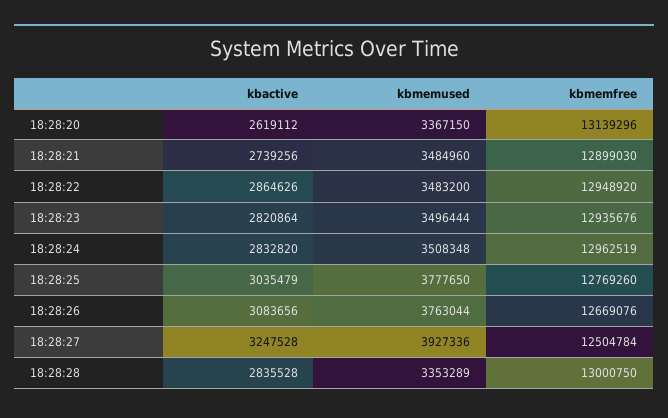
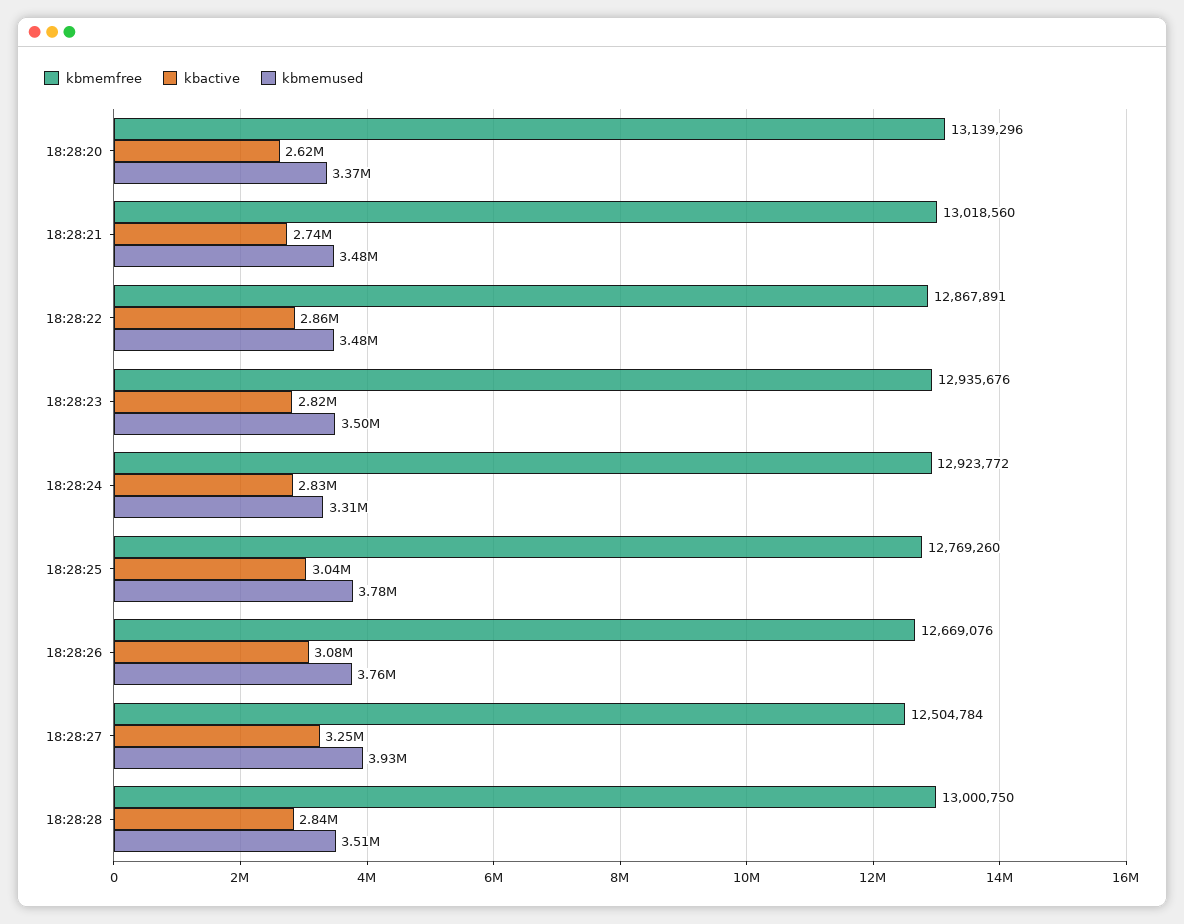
  {
    "kbactive": {
      "18:28:20": 2619112,
      "18:28:21": 2739256,
      "18:28:22": 2864626,
      "18:28:23": 2820864,
      "18:28:24": 2832820,
      "18:28:25": 3035479,
      "18:28:26": 3083656,
      "18:28:27": 3247528,
      "18:28:28": 2835528
    },
    "kbmemused": {
      "18:28:20": 3367150,
      "18:28:21": 3484960,
      "18:28:22": 3483200,
      "18:28:23": 3496444,
-     "18:28:24": 3508348,
+     "18:28:24": 3310000,
      "18:28:25": 3777650,
      "18:28:26": 3763044,
      "18:28:27": 3927336,
-     "18:28:28": 3353289
+     "18:28:28": 3510000
    },
    "kbmemfree": {
      "18:28:20": 13139296,
-     "18:28:21": 12899030,
+     "18:28:21": 13018560,
-     "18:28:22": 12948920,
+     "18:28:22": 12867891,
      "18:28:23": 12935676,
-     "18:28:24": 12962519,
+     "18:28:24": 12923772,
      "18:28:25": 12769260,
      "18:28:26": 12669076,
      "18:28:27": 12504784,
      "18:28:28": 13000750
    }
  }

